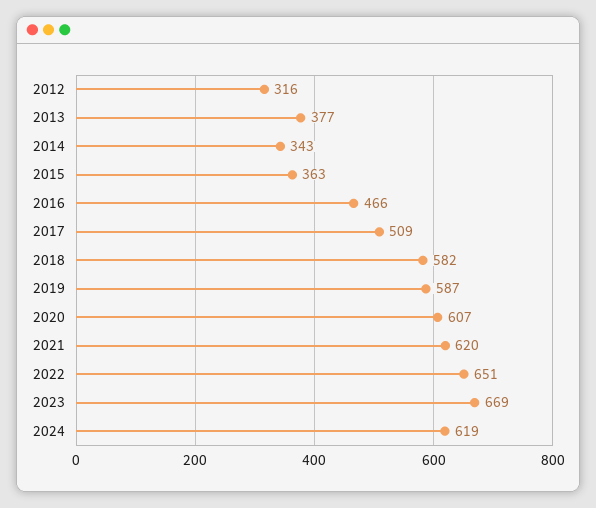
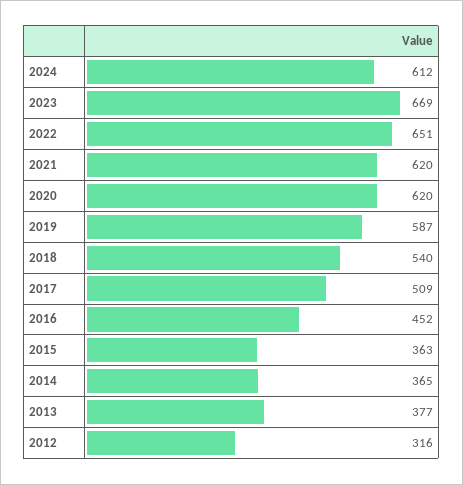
  {
    "2012": 316,
    "2013": 377,
-   "2014": 343,
+   "2014": 365,
    "2015": 363,
-   "2016": 466,
+   "2016": 452,
    "2017": 509,
-   "2018": 582,
+   "2018": 540,
    "2019": 587,
-   "2020": 607,
+   "2020": 620,
    "2021": 620,
    "2022": 651,
    "2023": 669,
-   "2024": 619
+   "2024": 612
  }

